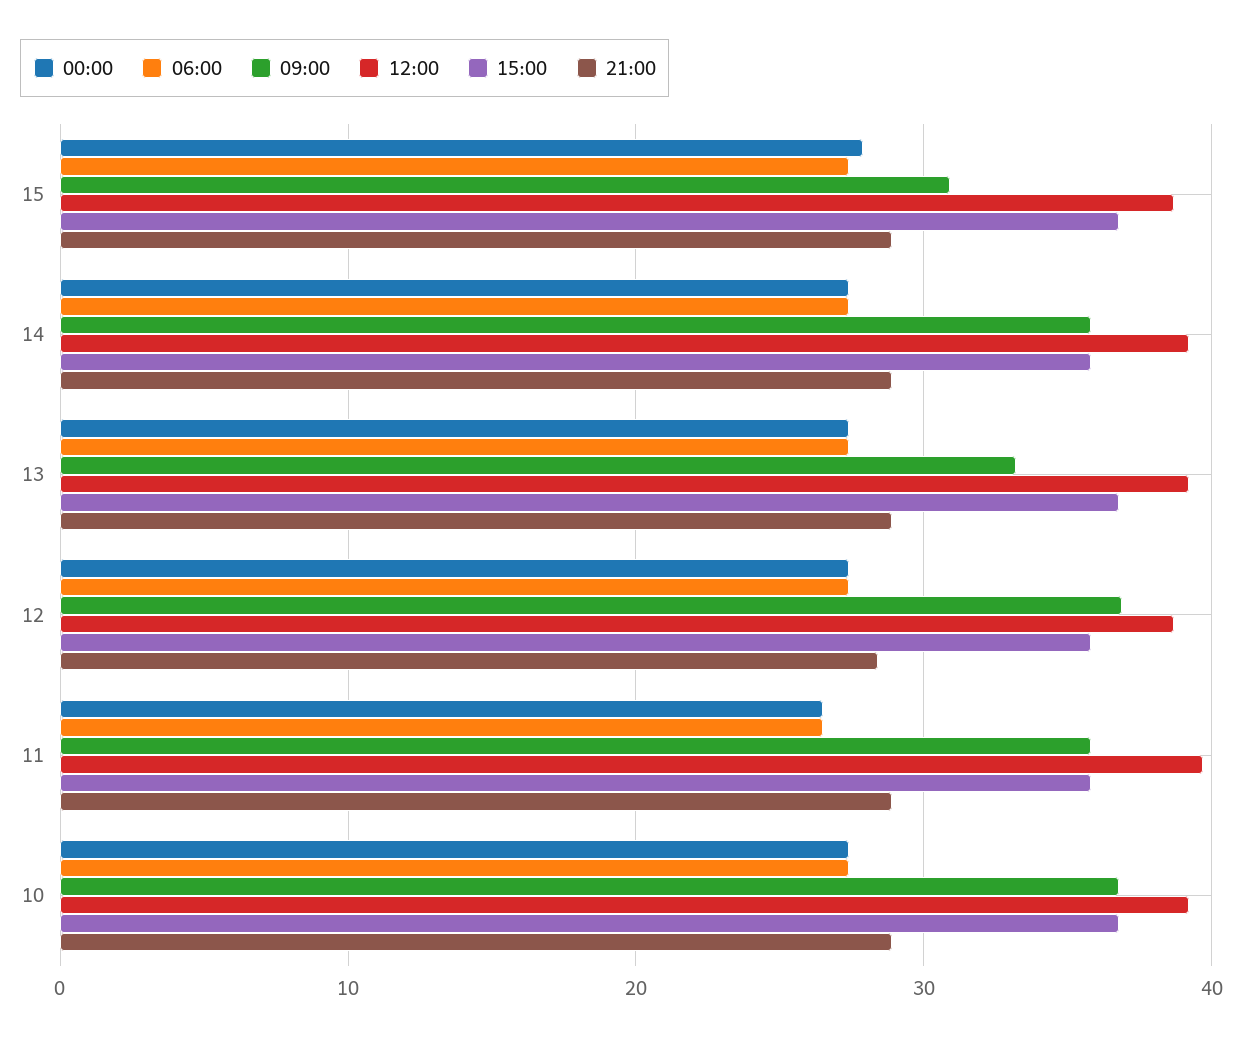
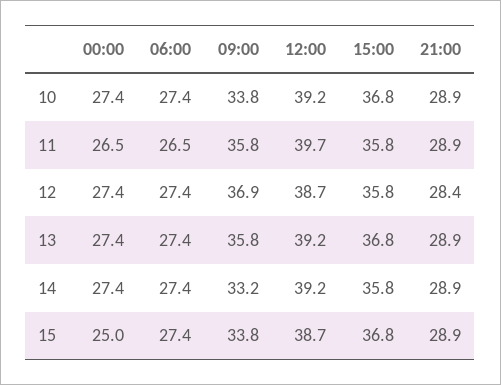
  {
    "00:00": {
-     "15": 28,
+     "15": 25,
      "14": 27.4,
      "13": 27.4,
      "12": 27.4,
      "11": 26.5,
      "10": 27.4
    },
    "06:00": {
      "15": 27.4,
      "14": 27.4,
      "13": 27.4,
      "12": 27.4,
      "11": 26.5,
      "10": 27.4
    },
    "09:00": {
-     "15": 31,
+     "15": 33.8,
-     "14": 36,
+     "14": 33.2,
-     "13": 33,
+     "13": 35.8,
      "12": 36.9,
      "11": 35.8,
-     "10": 37
+     "10": 33.8
    },
    "12:00": {
      "15": 38.7,
      "14": 39.2,
      "13": 39.2,
      "12": 38.7,
      "11": 39.7,
      "10": 39.2
    },
    "15:00": {
      "15": 36.8,
      "14": 35.8,
      "13": 36.8,
      "12": 35.8,
      "11": 35.8,
      "10": 36.8
    },
    "21:00": {
      "15": 28.9,
      "14": 28.9,
      "13": 28.9,
      "12": 28.4,
      "11": 28.9,
      "10": 28.9
    }
  }

